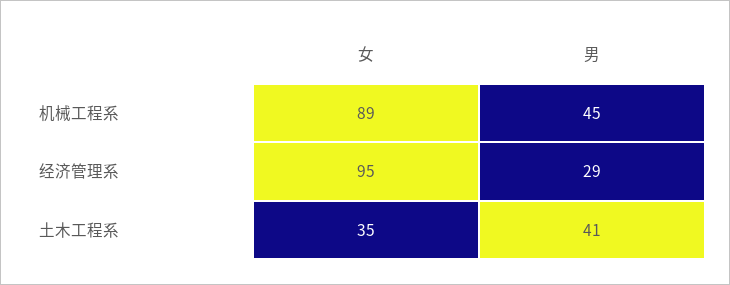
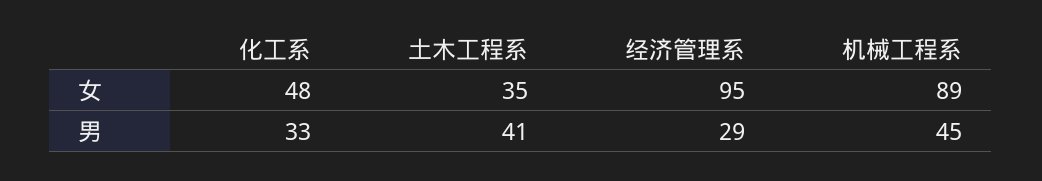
  {
    "女": {
      "机械工程系": 89,
      "经济管理系": 95,
-     "土木工程系": 35
+     "土木工程系": 35,
+     "化工系": 48
    },
    "男": {
      "机械工程系": 45,
      "经济管理系": 29,
-     "土木工程系": 41
+     "土木工程系": 41,
+     "化工系": 33
    }
  }

